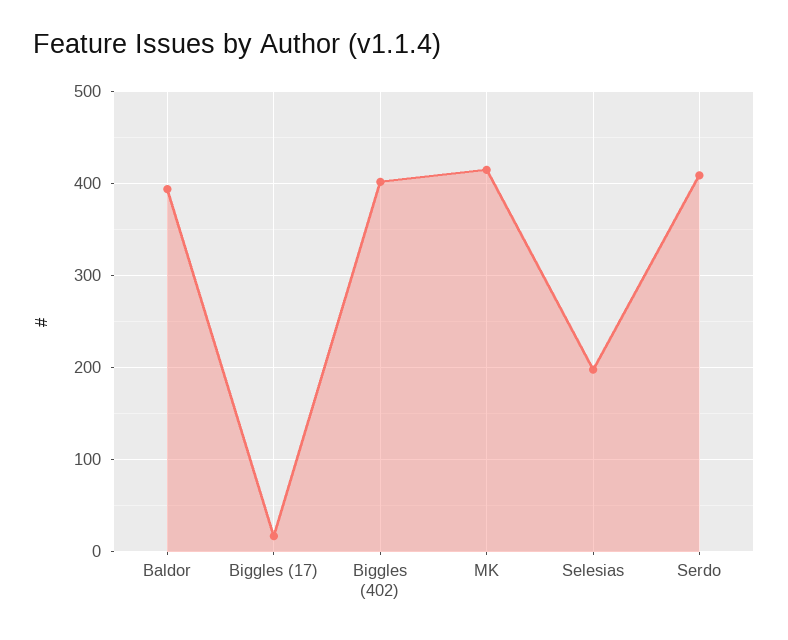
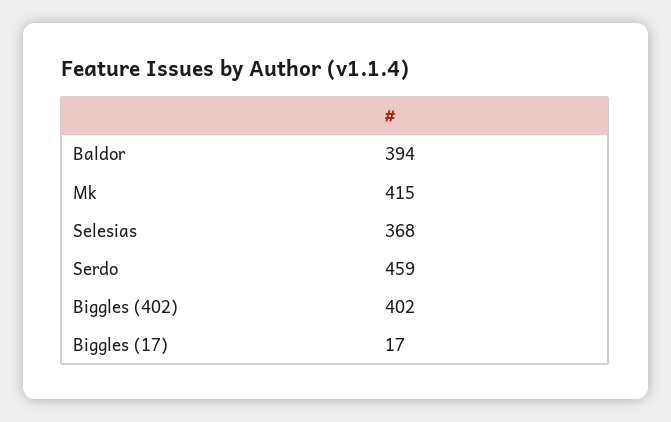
  {
    "Baldor": 394,
    "Biggles (17)": 17,
    "Biggles (402)": 402,
    "MK": 415,
-   "Selesias": 200,
+   "Selesias": 368,
-   "Serdo": 410
+   "Serdo": 459
  }

